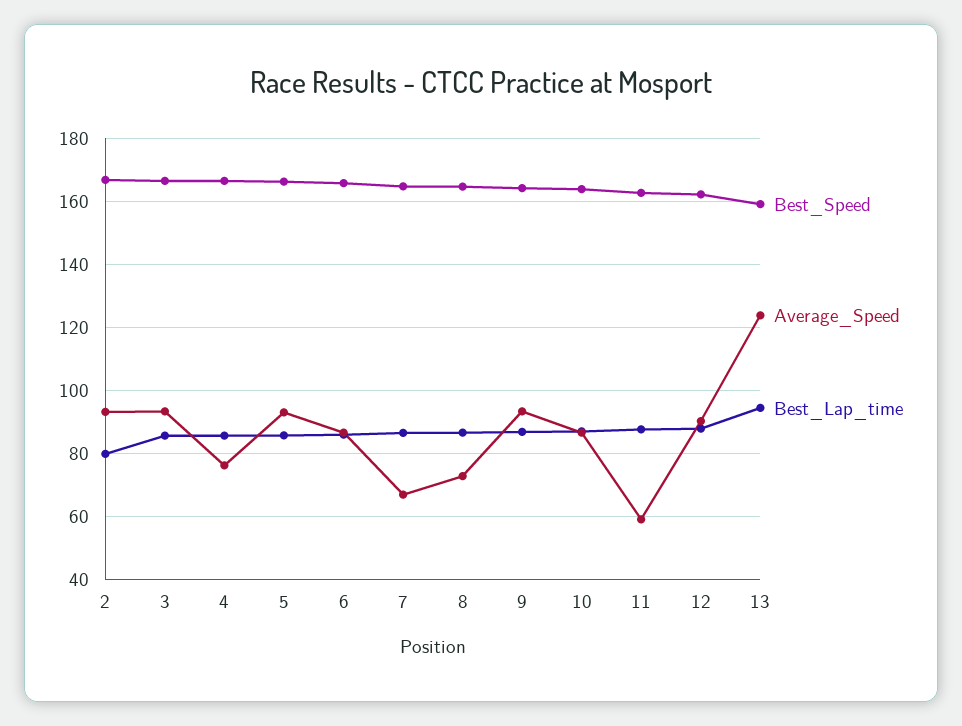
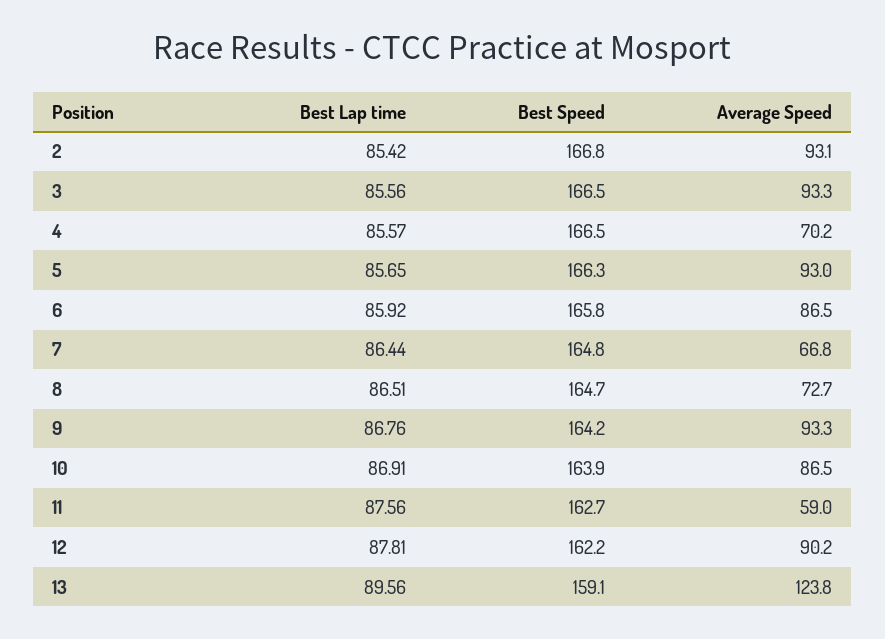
  {
    "Best_Speed": {
      "2": 166.8,
      "3": 166.5,
      "4": 166.5,
      "5": 166.3,
      "6": 165.8,
      "7": 164.8,
      "8": 164.7,
      "9": 164.2,
      "10": 163.9,
      "11": 162.7,
      "12": 162.2,
      "13": 159.1
    },
    "Average_Speed": {
      "2": 93.1,
      "3": 93.3,
-     "4": 76,
+     "4": 70.2,
      "5": 93,
      "6": 86.5,
      "7": 66.8,
      "8": 72.7,
      "9": 93.3,
      "10": 86.5,
      "11": 59,
      "12": 90.2,
      "13": 123.8
    },
    "Best_Lap_time": {
-     "2": 80,
+     "2": 85.42,
      "3": 85.56,
      "4": 85.57,
      "5": 85.65,
      "6": 85.92,
      "7": 86.44,
      "8": 86.51,
      "9": 86.76,
      "10": 86.91,
      "11": 87.56,
      "12": 87.81,
-     "13": 94
+     "13": 89.56
    }
  }

